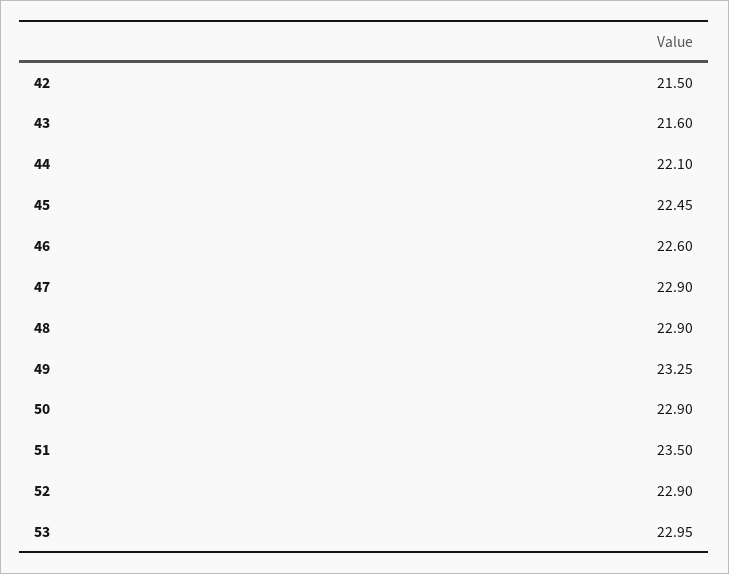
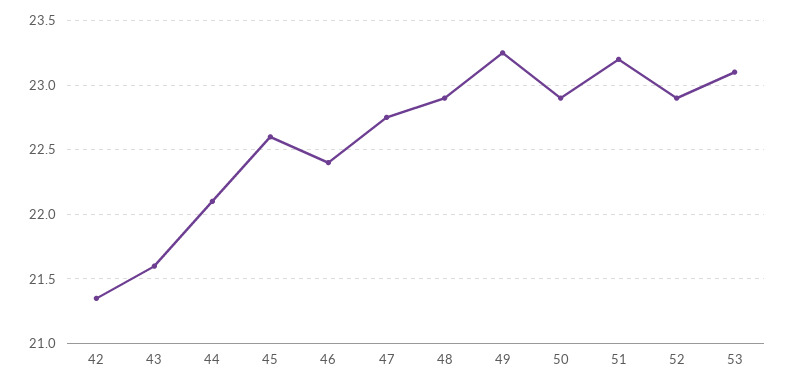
  {
-   "42": 21.5,
+   "42": 21.35,
    "43": 21.6,
    "44": 22.1,
-   "45": 22.45,
+   "45": 22.6,
-   "46": 22.6,
+   "46": 22.4,
-   "47": 22.9,
+   "47": 22.75,
    "48": 22.9,
    "49": 23.25,
    "50": 22.9,
-   "51": 23.5,
+   "51": 23.2,
    "52": 22.9,
-   "53": 22.95
+   "53": 23.1
  }

